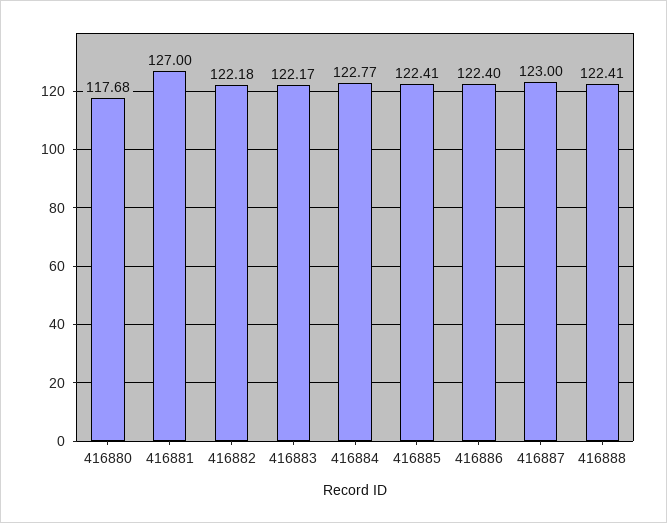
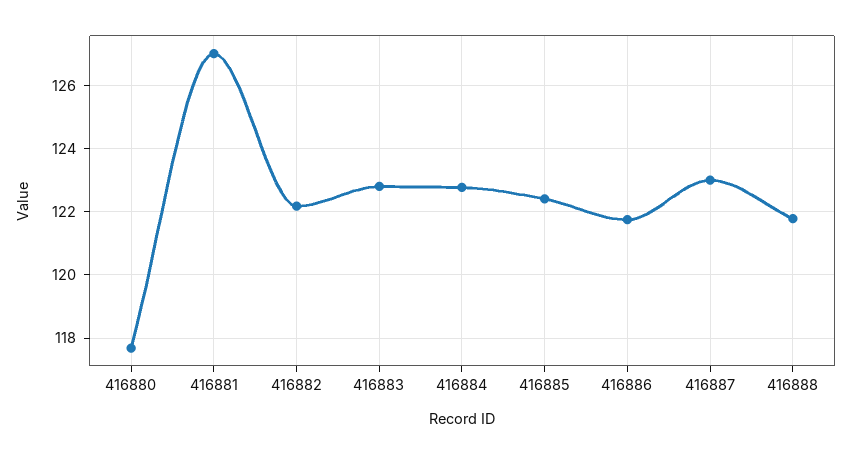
  {
    "416880": 117.68,
    "416881": 127,
    "416882": 122.18,
-   "416883": 122.17,
+   "416883": 122.8,
    "416884": 122.77,
    "416885": 122.41,
-   "416886": 122.4,
+   "416886": 121.8,
    "416887": 123,
-   "416888": 122.41
+   "416888": 121.8
  }

